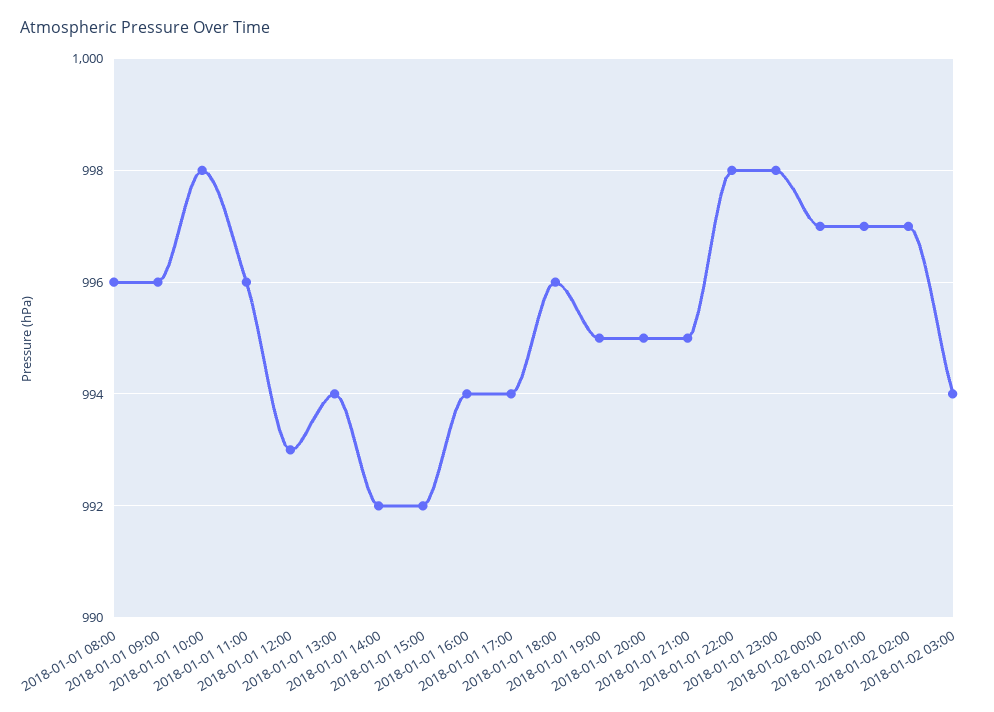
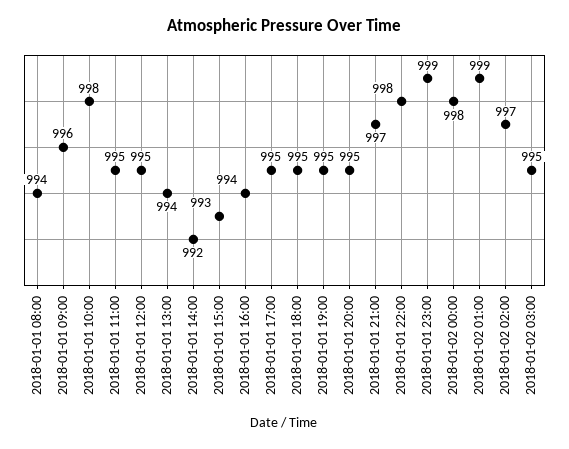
  {
-   "2018-01-01 08:00": 996,
+   "2018-01-01 08:00": 994,
    "2018-01-01 09:00": 996,
    "2018-01-01 10:00": 998,
-   "2018-01-01 11:00": 996,
+   "2018-01-01 11:00": 995,
-   "2018-01-01 12:00": 993,
+   "2018-01-01 12:00": 995,
    "2018-01-01 13:00": 994,
    "2018-01-01 14:00": 992,
-   "2018-01-01 15:00": 992,
+   "2018-01-01 15:00": 993,
    "2018-01-01 16:00": 994,
-   "2018-01-01 17:00": 994,
+   "2018-01-01 17:00": 995,
-   "2018-01-01 18:00": 996,
+   "2018-01-01 18:00": 995,
    "2018-01-01 19:00": 995,
    "2018-01-01 20:00": 995,
-   "2018-01-01 21:00": 995,
+   "2018-01-01 21:00": 997,
    "2018-01-01 22:00": 998,
-   "2018-01-01 23:00": 998,
+   "2018-01-01 23:00": 999,
-   "2018-01-02 00:00": 997,
+   "2018-01-02 00:00": 998,
-   "2018-01-02 01:00": 997,
+   "2018-01-02 01:00": 999,
    "2018-01-02 02:00": 997,
-   "2018-01-02 03:00": 994
+   "2018-01-02 03:00": 995
  }

